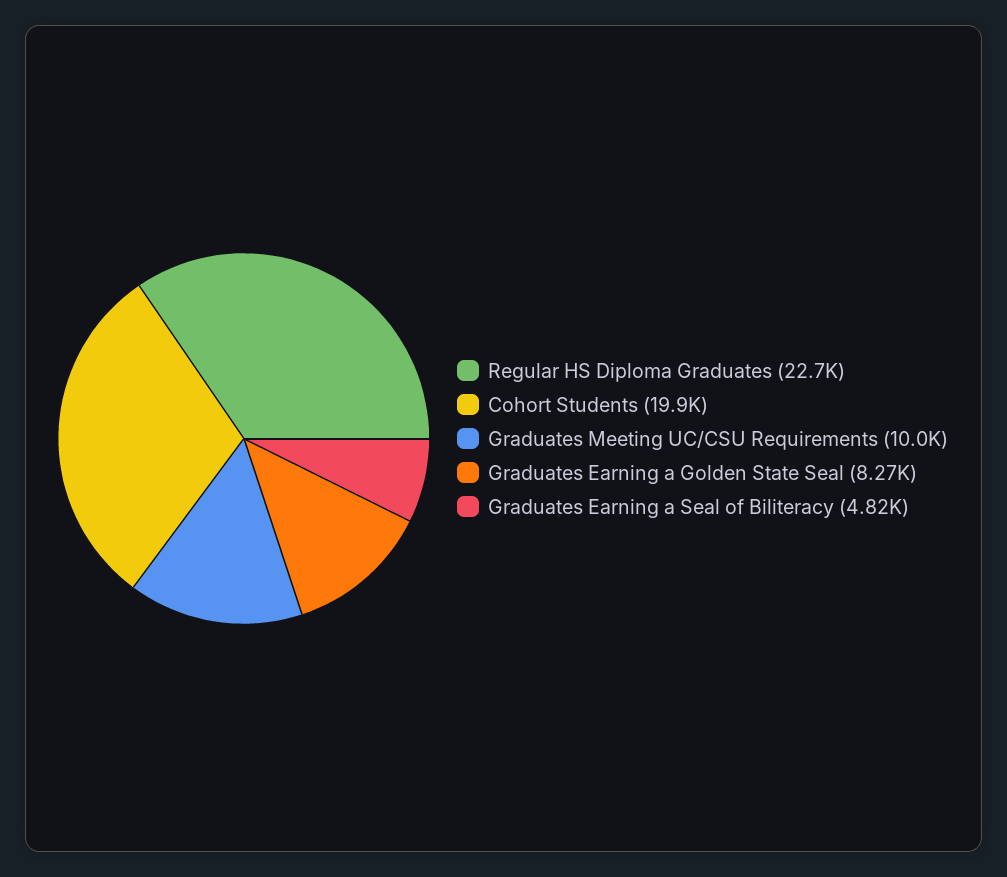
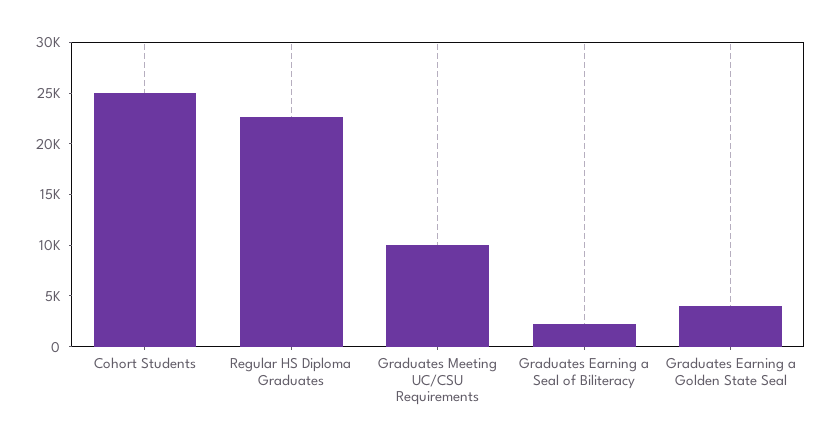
  {
    "Regular HS Diploma Graduates": 22700,
-   "Cohort Students": 19900,
+   "Cohort Students": 25000,
    "Graduates Meeting UC/CSU Requirements": 10000,
-   "Graduates Earning a Golden State Seal": 8270,
+   "Graduates Earning a Golden State Seal": 4000,
-   "Graduates Earning a Seal of Biliteracy": 4820
+   "Graduates Earning a Seal of Biliteracy": 2000
  }

